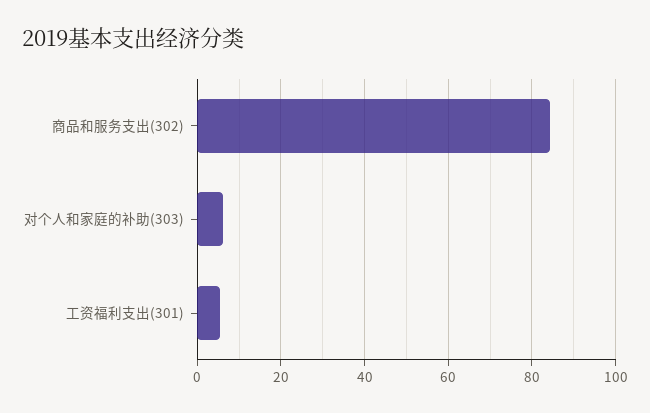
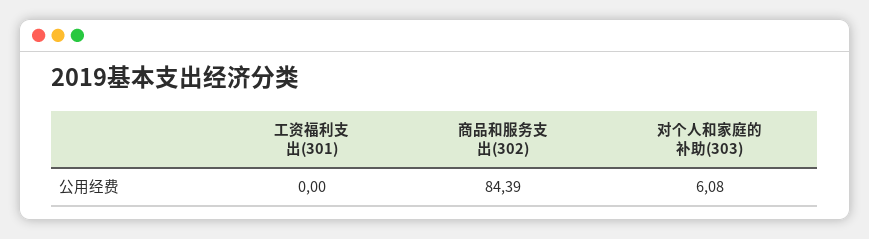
  {
    "商品和服务支出(302)": 84.39,
    "对个人和家庭的补助(303)": 6.08,
-   "工资福利支出(301)": 6
+   "工资福利支出(301)": 0
  }

